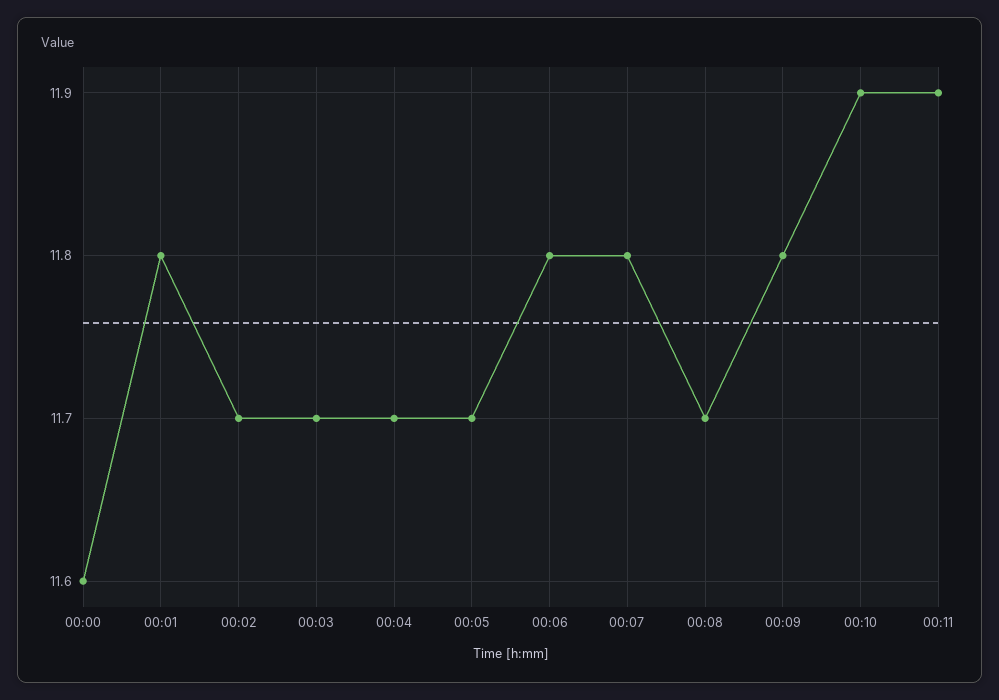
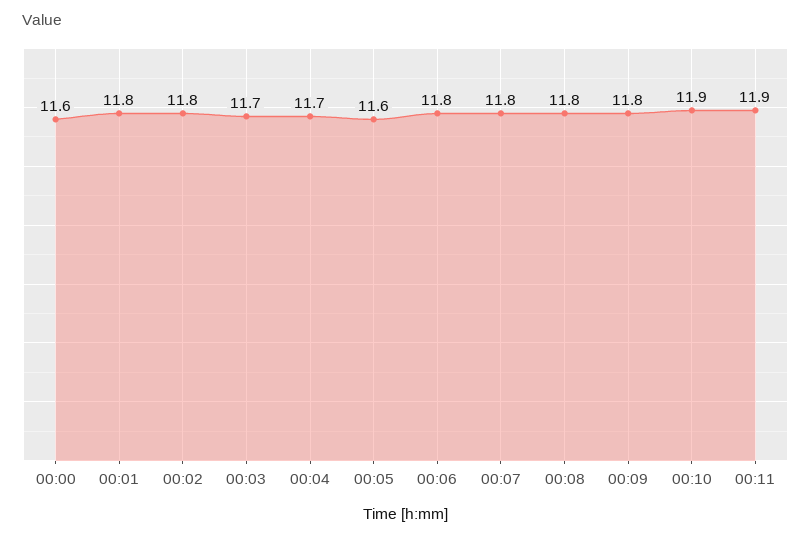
  {
    "00:00": 11.6,
    "00:01": 11.8,
-   "00:02": 11.7,
+   "00:02": 11.8,
    "00:03": 11.7,
    "00:04": 11.7,
-   "00:05": 11.7,
+   "00:05": 11.6,
    "00:06": 11.8,
    "00:07": 11.8,
-   "00:08": 11.7,
+   "00:08": 11.8,
    "00:09": 11.8,
    "00:10": 11.9,
    "00:11": 11.9
  }

